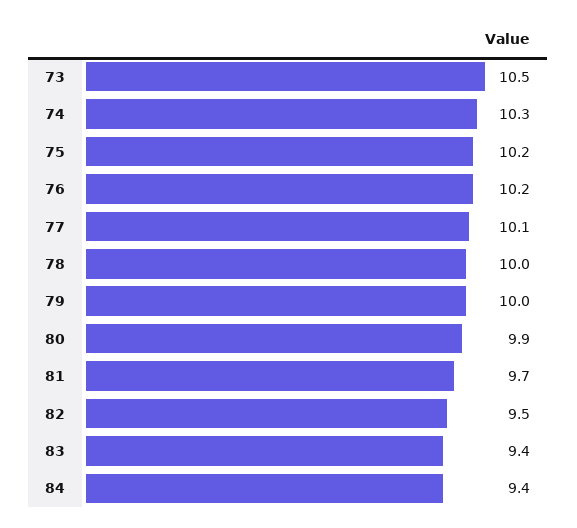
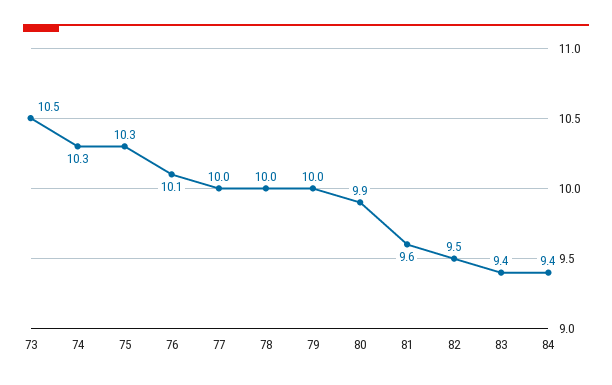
  {
    "73": 10.5,
    "74": 10.3,
-   "75": 10.2,
+   "75": 10.3,
-   "76": 10.2,
+   "76": 10.1,
-   "77": 10.1,
+   "77": 10,
    "78": 10,
    "79": 10,
    "80": 9.9,
-   "81": 9.7,
+   "81": 9.6,
    "82": 9.5,
    "83": 9.4,
    "84": 9.4
  }

